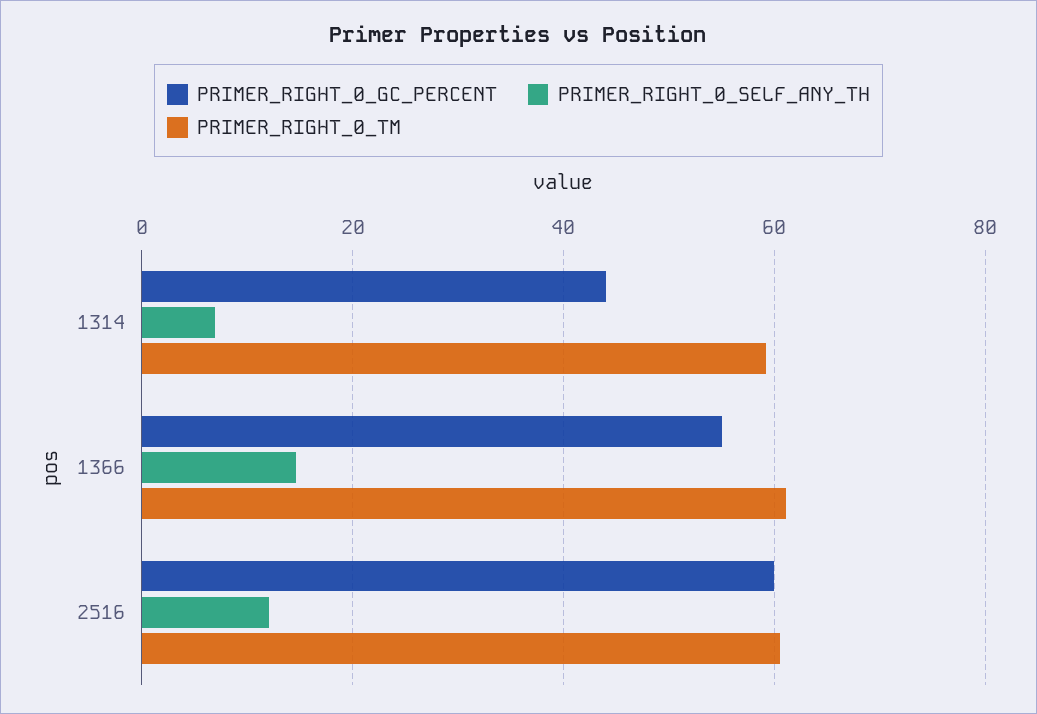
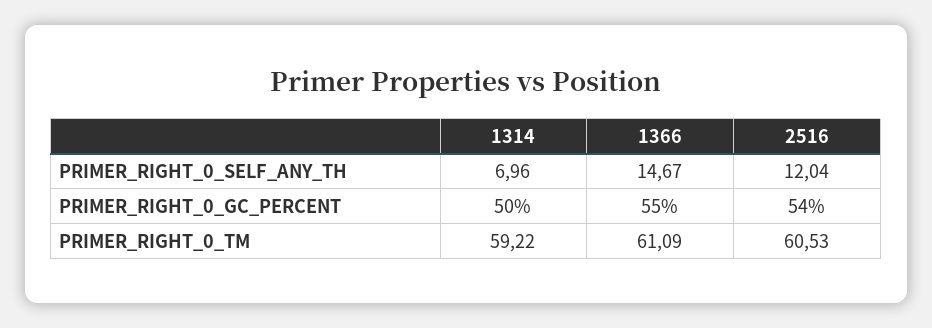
  {
    "PRIMER_RIGHT_0_GC_PERCENT": {
-     "1314": 44,
+     "1314": 50,
      "1366": 55,
-     "2516": 60
+     "2516": 54
    },
    "PRIMER_RIGHT_0_SELF_ANY_TH": {
      "1314": 6.96,
      "1366": 14.67,
      "2516": 12.04
    },
    "PRIMER_RIGHT_0_TM": {
      "1314": 59.22,
      "1366": 61.09,
      "2516": 60.53
    }
  }

